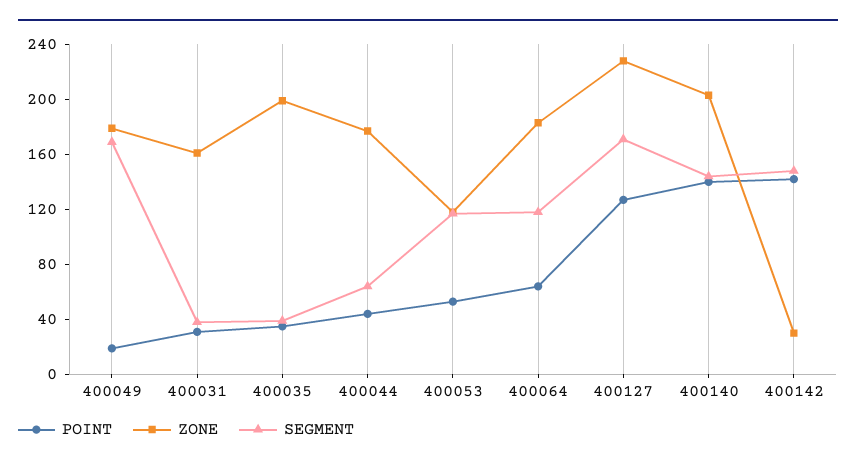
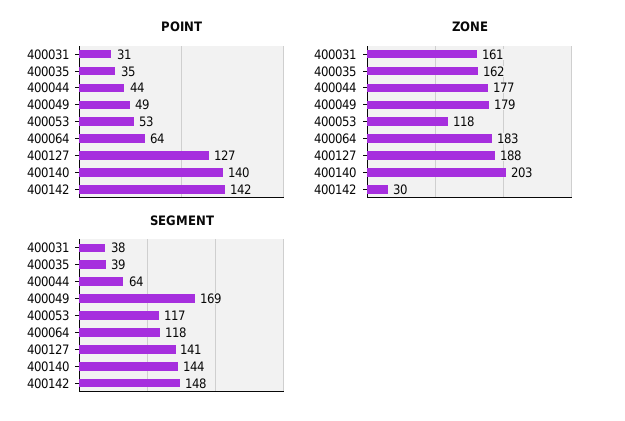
  {
    "POINT": {
-     "400049": 20,
+     "400049": 49,
      "400031": 31,
      "400035": 35,
      "400044": 44,
      "400053": 53,
      "400064": 64,
      "400127": 127,
      "400140": 140,
      "400142": 142
    },
    "ZONE": {
      "400049": 179,
      "400031": 161,
-     "400035": 200,
+     "400035": 162,
      "400044": 177,
      "400053": 118,
      "400064": 183,
-     "400127": 230,
+     "400127": 188,
      "400140": 203,
      "400142": 30
    },
    "SEGMENT": {
      "400049": 169,
      "400031": 38,
      "400035": 39,
      "400044": 64,
      "400053": 117,
      "400064": 118,
-     "400127": 170,
+     "400127": 141,
      "400140": 144,
      "400142": 148
    }
  }

